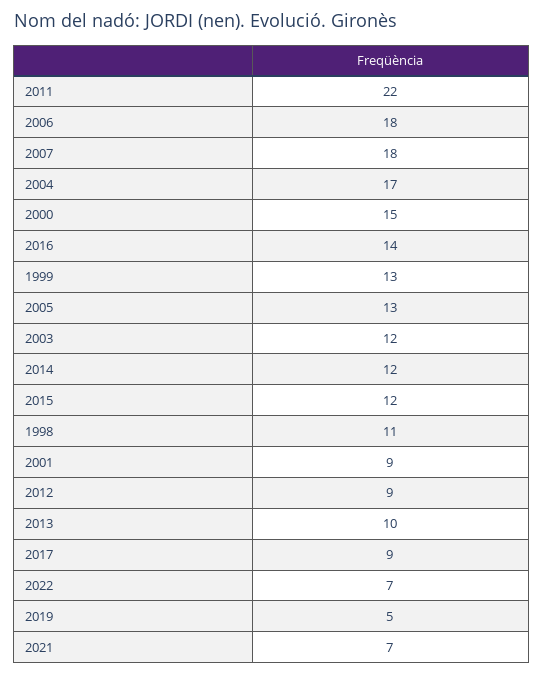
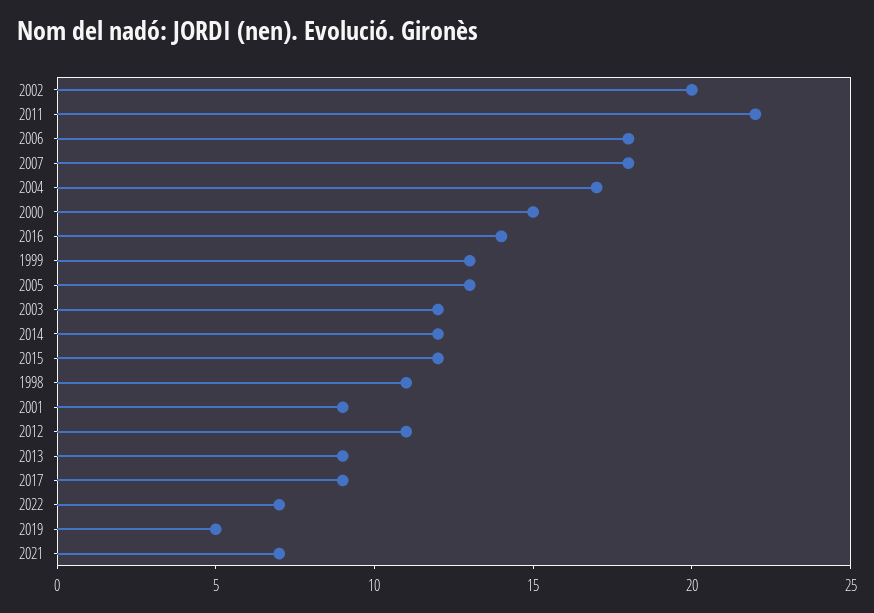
  {
    "2011": 22,
    "2006": 18,
    "2007": 18,
    "2004": 17,
    "2000": 15,
    "2016": 14,
    "1999": 13,
    "2005": 13,
    "2003": 12,
    "2014": 12,
    "2015": 12,
    "1998": 11,
    "2001": 9,
-   "2012": 9,
+   "2012": 11,
-   "2013": 10,
+   "2013": 9,
    "2017": 9,
    "2022": 7,
    "2019": 5,
-   "2021": 7
+   "2021": 7,
+   "2002": 20
  }

